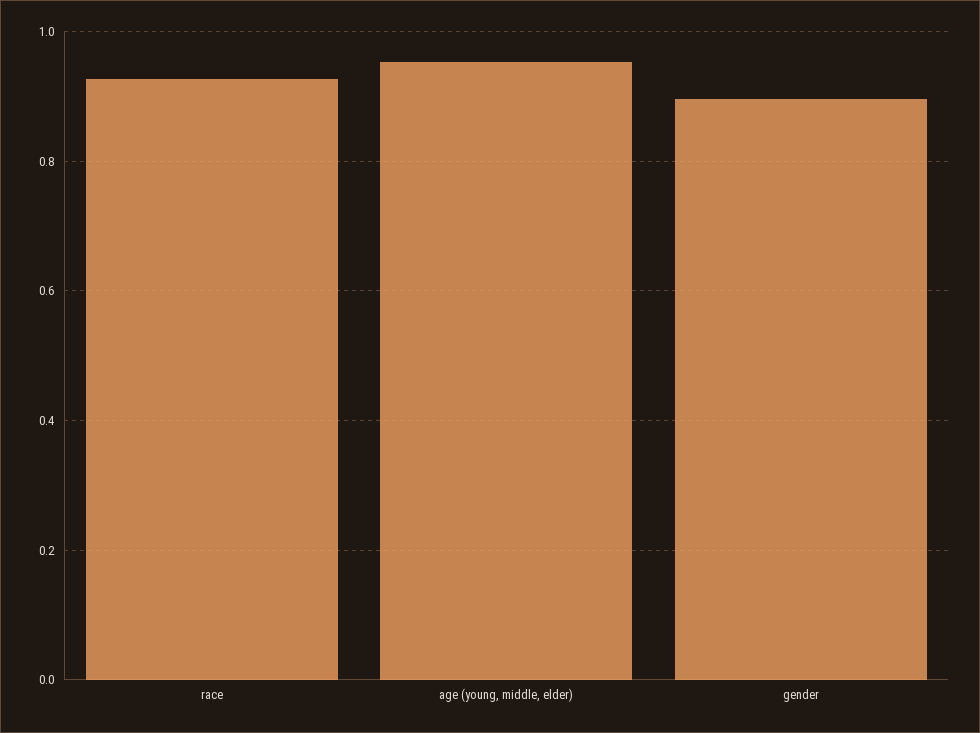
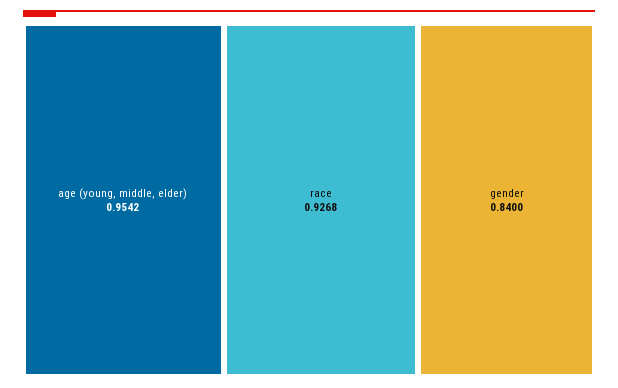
  {
    "race": 0.9268,
    "age (young, middle, elder)": 0.9542,
-   "gender": 0.9
+   "gender": 0.84
  }

